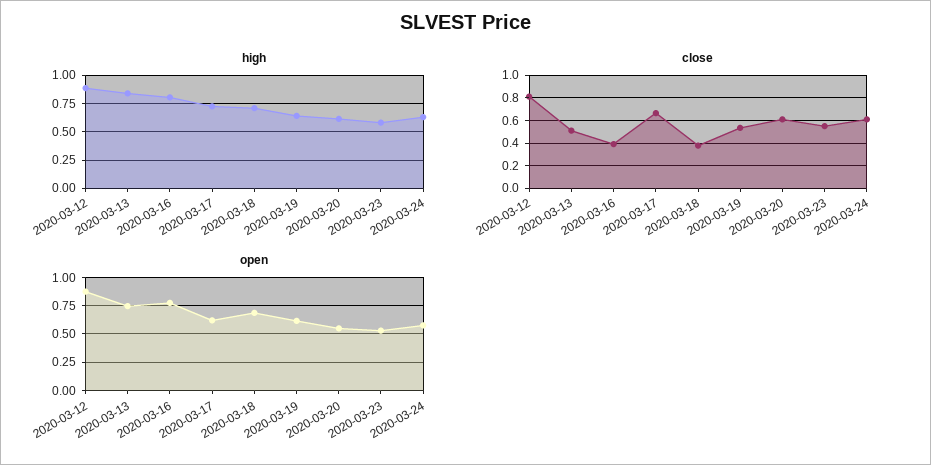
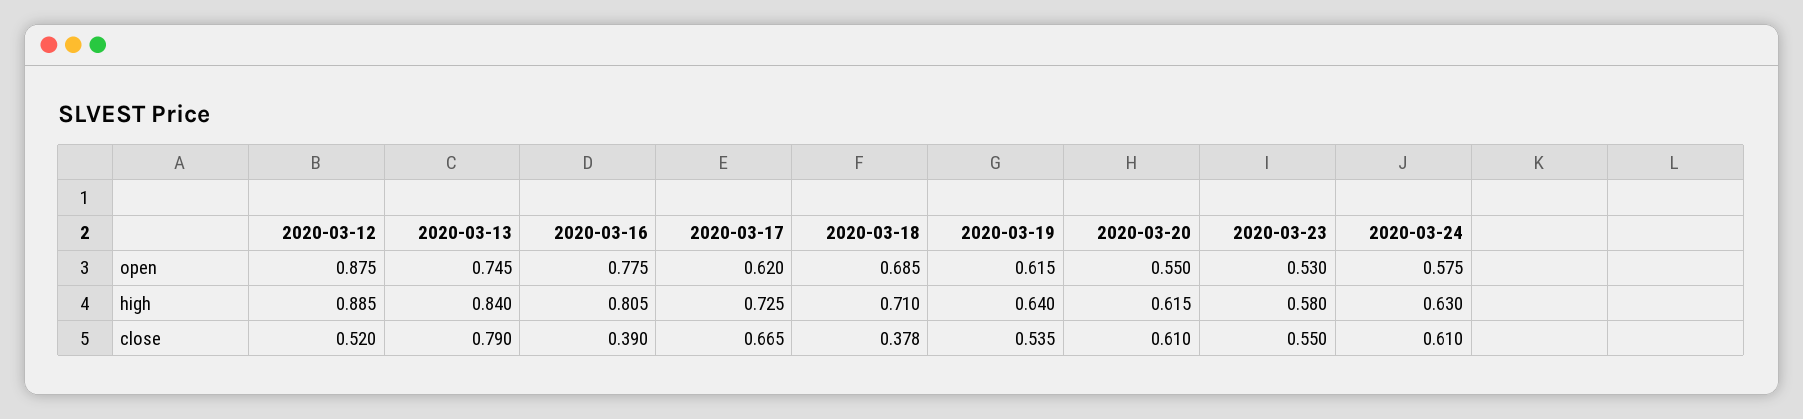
  {
    "high": {
      "2020-03-12": 0.885,
      "2020-03-13": 0.84,
      "2020-03-16": 0.805,
      "2020-03-17": 0.725,
      "2020-03-18": 0.71,
      "2020-03-19": 0.64,
      "2020-03-20": 0.615,
      "2020-03-23": 0.58,
      "2020-03-24": 0.63
    },
    "close": {
-     "2020-03-12": 0.8,
+     "2020-03-12": 0.52,
-     "2020-03-13": 0.5,
+     "2020-03-13": 0.79,
      "2020-03-16": 0.39,
      "2020-03-17": 0.665,
      "2020-03-18": 0.378,
      "2020-03-19": 0.535,
      "2020-03-20": 0.61,
      "2020-03-23": 0.55,
      "2020-03-24": 0.61
    },
    "open": {
      "2020-03-12": 0.875,
      "2020-03-13": 0.745,
      "2020-03-16": 0.775,
      "2020-03-17": 0.62,
      "2020-03-18": 0.685,
      "2020-03-19": 0.615,
      "2020-03-20": 0.55,
      "2020-03-23": 0.53,
      "2020-03-24": 0.575
    }
  }

